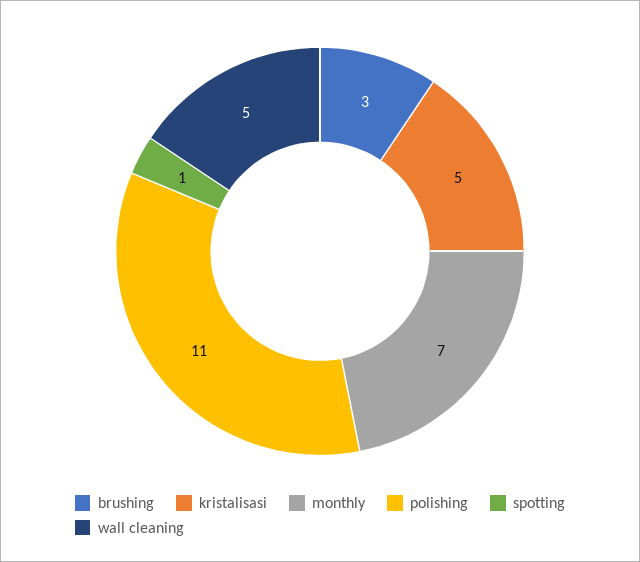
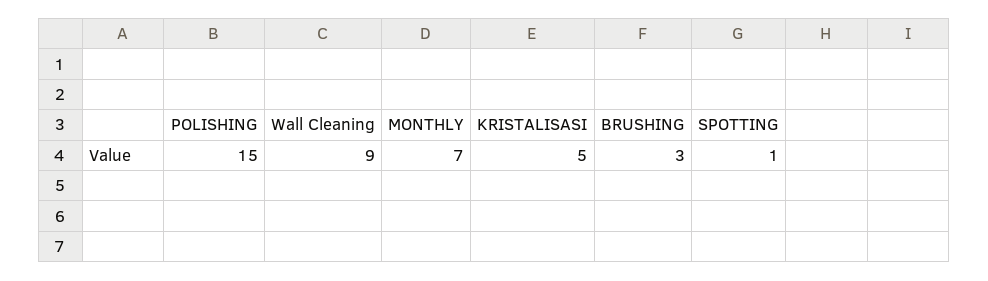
  {
    "brushing": 3,
    "kristalisasi": 5,
    "monthly": 7,
-   "polishing": 11,
+   "polishing": 15,
    "spotting": 1,
-   "wall cleaning": 5
+   "wall cleaning": 9
  }

